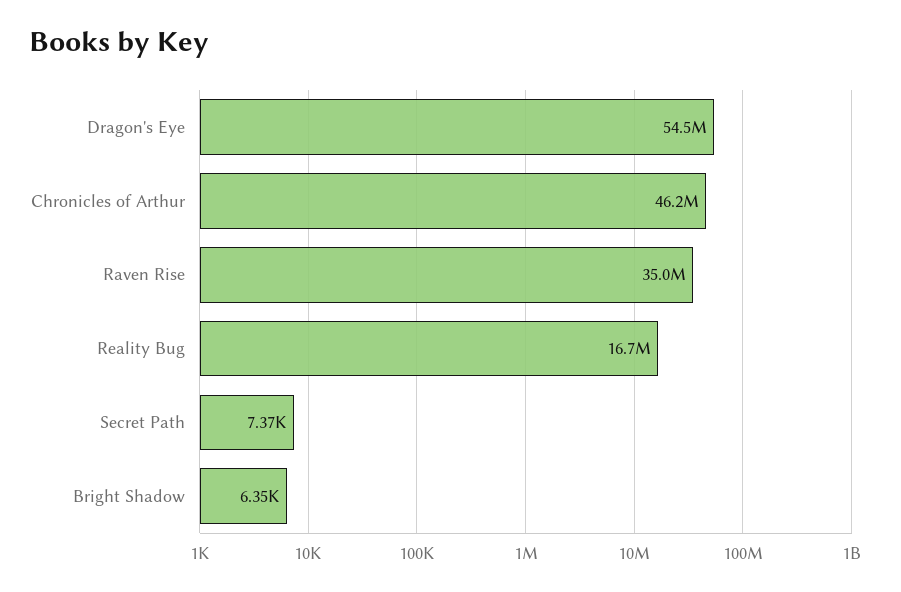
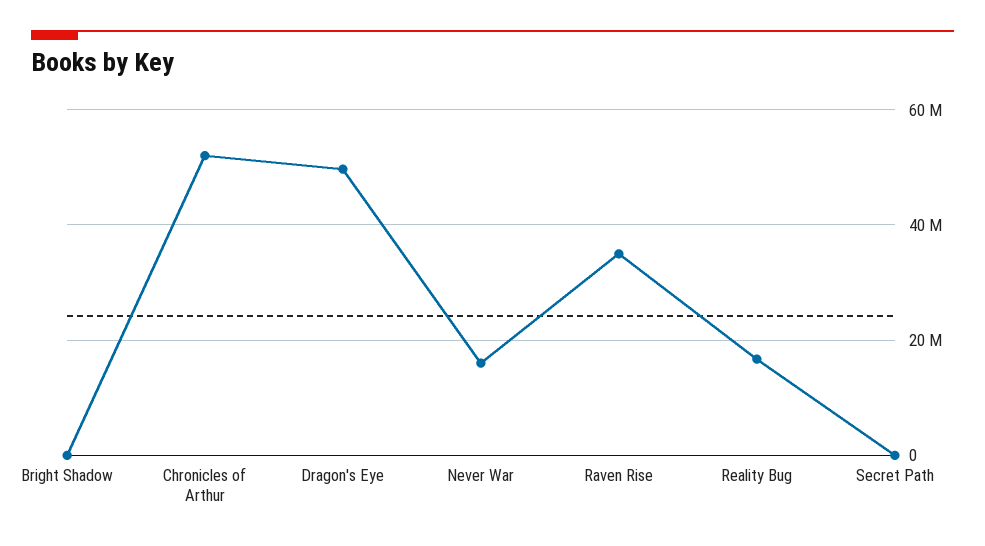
  {
-   "Dragon's Eye": 54500000,
+   "Dragon's Eye": 50000000,
-   "Chronicles of Arthur": 46200000,
+   "Chronicles of Arthur": 52000000,
    "Raven Rise": 35000000,
    "Reality Bug": 16700000,
    "Secret Path": 7370,
-   "Bright Shadow": 6350
+   "Bright Shadow": 6350,
+   "Never War": 16000000
  }

